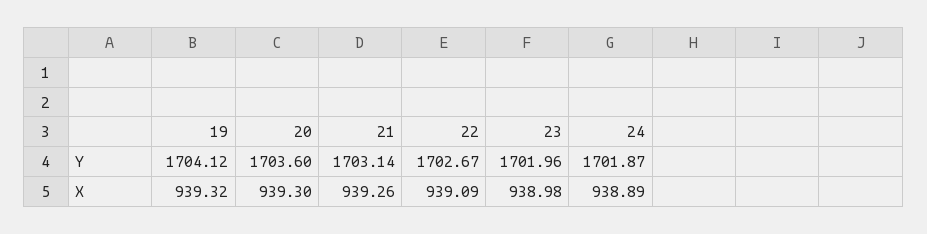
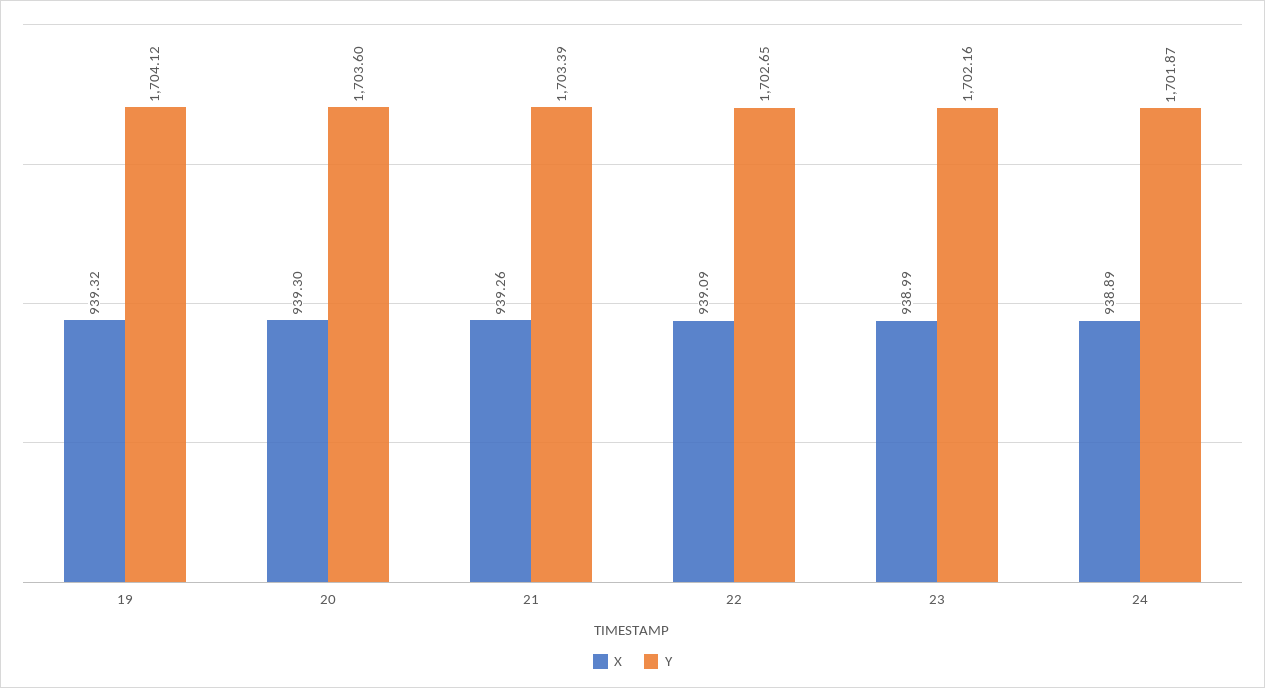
  {
    "Y": {
      "19": 1704.12,
      "20": 1703.6,
-     "21": 1703.14,
+     "21": 1703.39,
-     "22": 1702.67,
+     "22": 1702.65,
-     "23": 1701.96,
+     "23": 1702.16,
      "24": 1701.87
    },
    "X": {
      "19": 939.32,
      "20": 939.3,
      "21": 939.26,
      "22": 939.09,
-     "23": 938.98,
+     "23": 938.99,
      "24": 938.89
    }
  }

